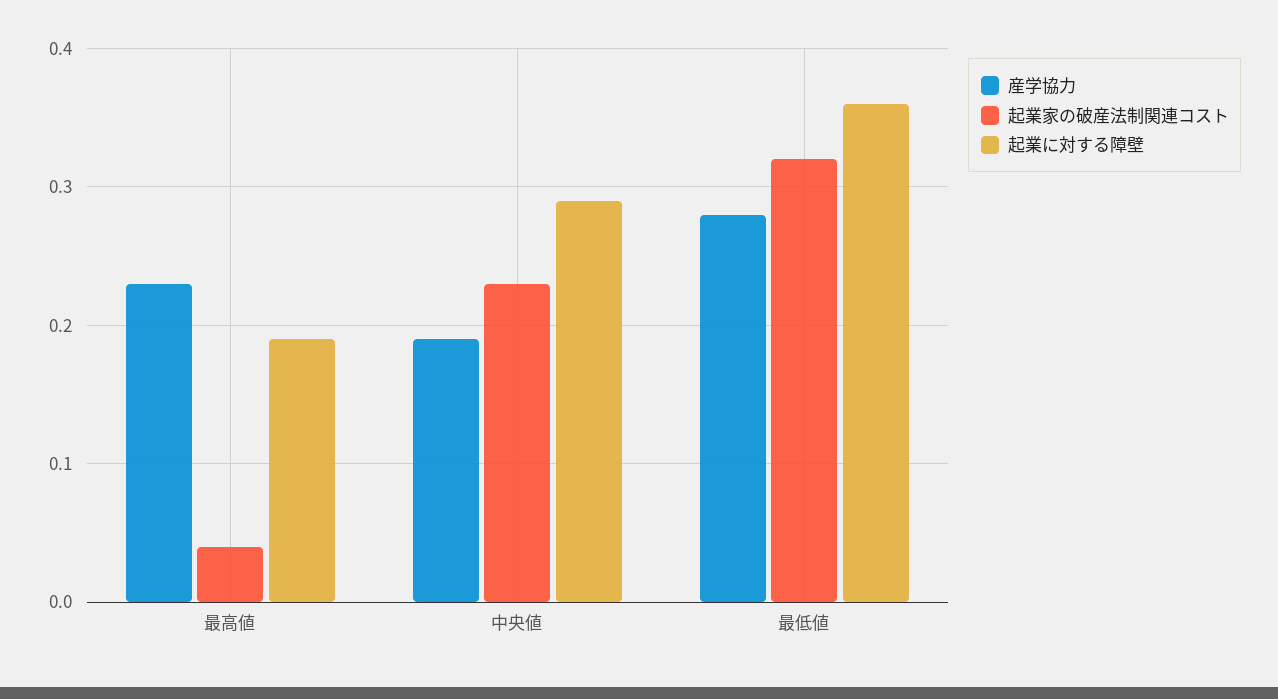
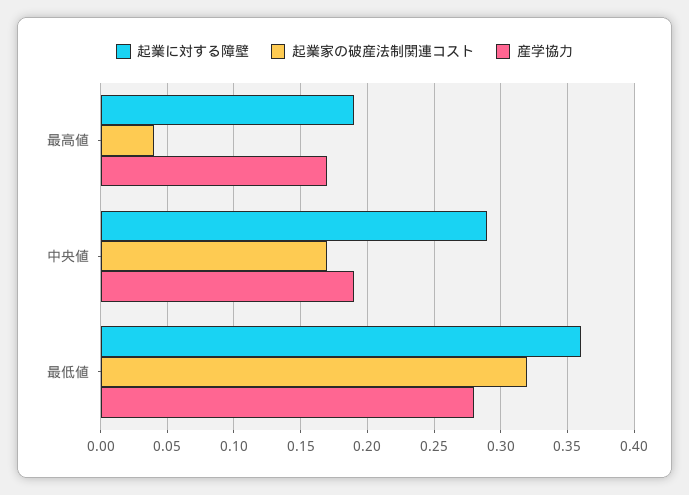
  {
    "産学協力": {
-     "最高値": 0.23,
+     "最高値": 0.17,
      "中央値": 0.19,
      "最低値": 0.28
    },
    "起業家の破産法制関連コスト": {
      "最高値": 0.04,
-     "中央値": 0.23,
+     "中央値": 0.17,
      "最低値": 0.32
    },
    "起業に対する障壁": {
      "最高値": 0.19,
      "中央値": 0.29,
      "最低値": 0.36
    }
  }

